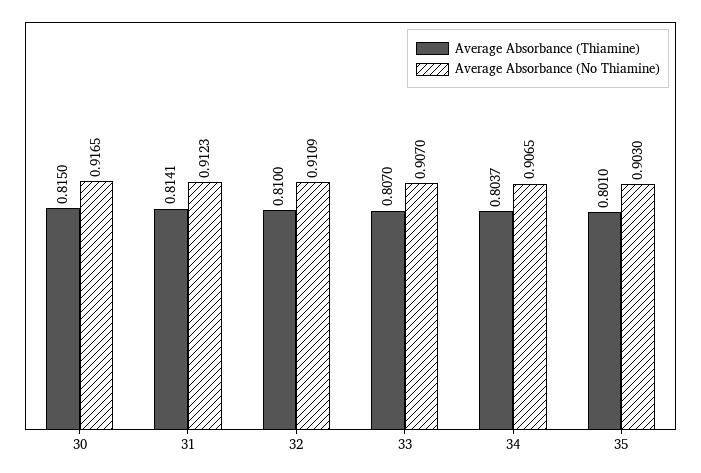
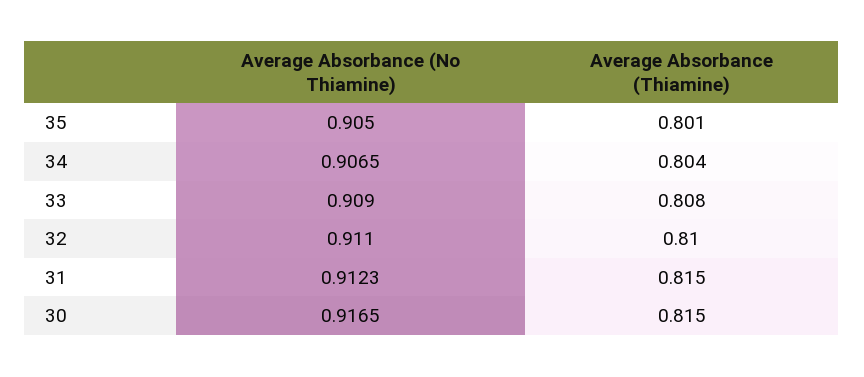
  {
    "Average Absorbance (Thiamine)": {
      "30": 0.815,
-     "31": 0.8141,
+     "31": 0.815,
      "32": 0.81,
-     "33": 0.807,
+     "33": 0.808,
-     "34": 0.8037,
+     "34": 0.804,
      "35": 0.801
    },
    "Average Absorbance (No Thiamine)": {
      "30": 0.9165,
      "31": 0.9123,
-     "32": 0.9109,
+     "32": 0.911,
-     "33": 0.907,
+     "33": 0.909,
      "34": 0.9065,
-     "35": 0.903
+     "35": 0.905
    }
  }

